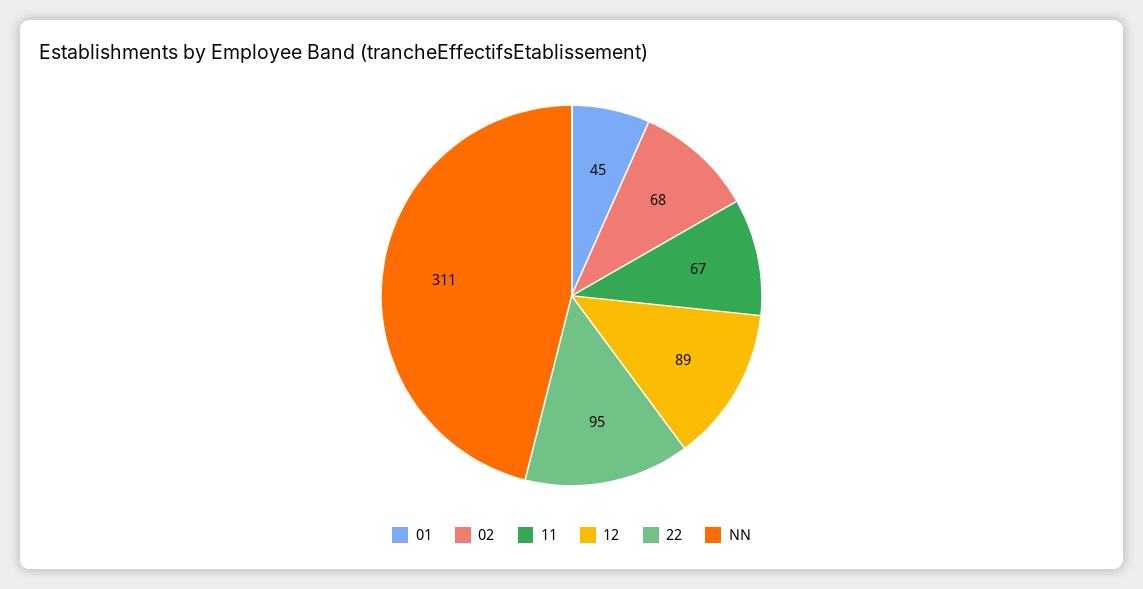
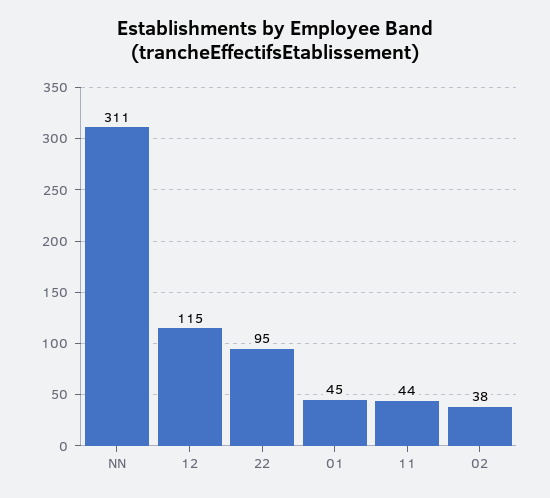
  {
    "01": 45,
-   "02": 68,
+   "02": 38,
-   "11": 67,
+   "11": 44,
-   "12": 89,
+   "12": 115,
    "22": 95,
    "NN": 311
  }

